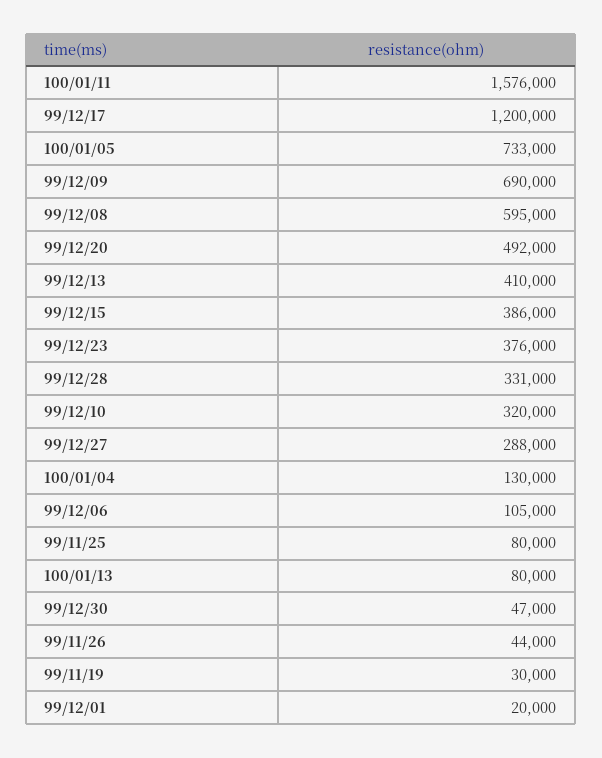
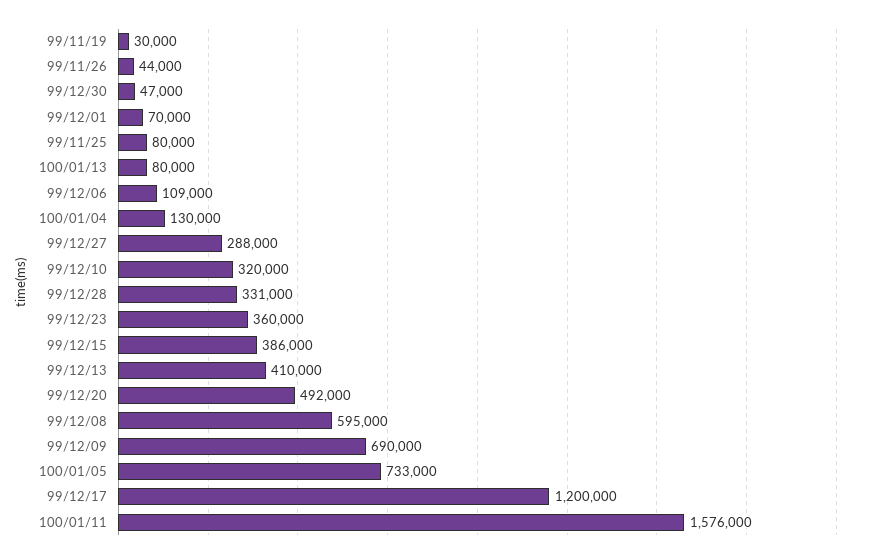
  {
    "100/01/11": 1576000,
    "99/12/17": 1200000,
    "100/01/05": 733000,
    "99/12/09": 690000,
    "99/12/08": 595000,
    "99/12/20": 492000,
    "99/12/13": 410000,
    "99/12/15": 386000,
-   "99/12/23": 376000,
+   "99/12/23": 360000,
    "99/12/28": 331000,
    "99/12/10": 320000,
    "99/12/27": 288000,
    "100/01/04": 130000,
-   "99/12/06": 105000,
+   "99/12/06": 109000,
    "99/11/25": 80000,
    "100/01/13": 80000,
    "99/12/30": 47000,
    "99/11/26": 44000,
    "99/11/19": 30000,
-   "99/12/01": 20000
+   "99/12/01": 70000
  }

